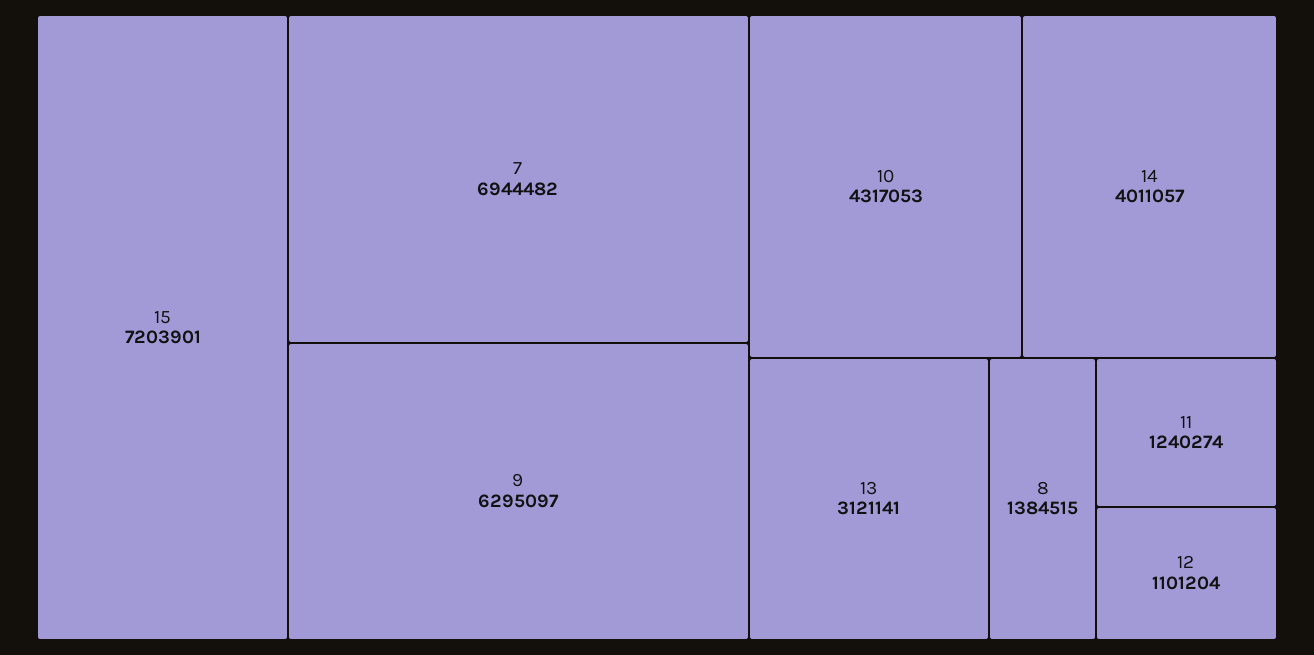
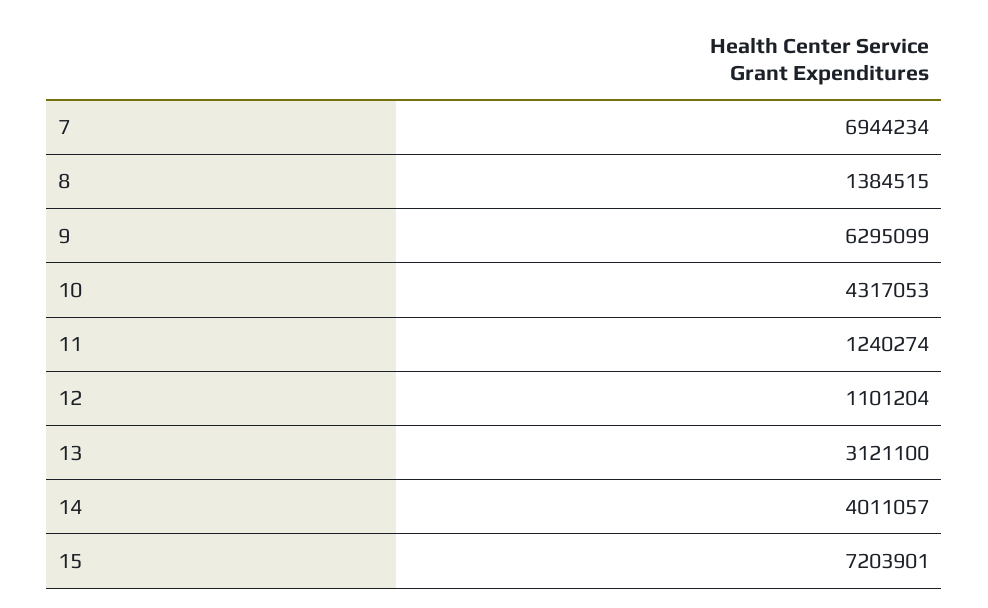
  {
    "15": 7203901,
-   "7": 6944482,
+   "7": 6944234,
-   "9": 6295097,
+   "9": 6295099,
    "10": 4317053,
    "14": 4011057,
-   "13": 3121141,
+   "13": 3121100,
    "8": 1384515,
    "11": 1240274,
    "12": 1101204
  }

